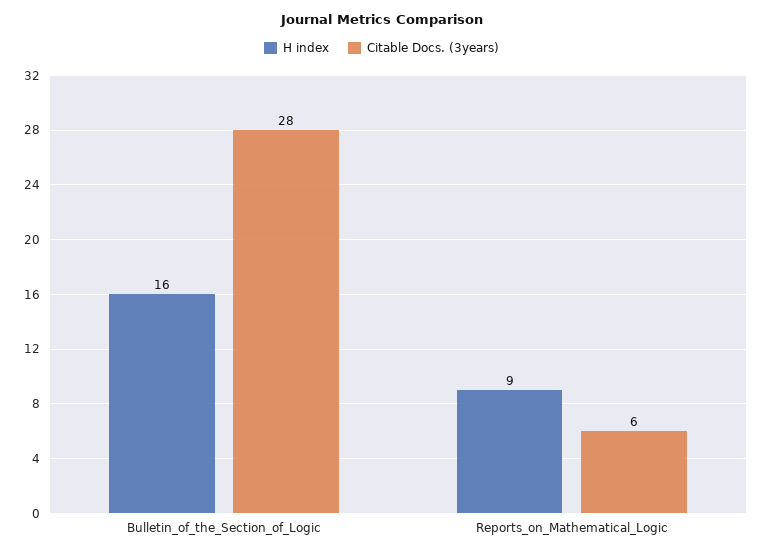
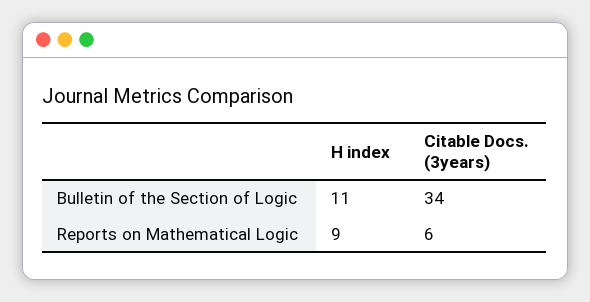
  {
    "H index": {
-     "Bulletin_of_the_Section_of_Logic": 16,
+     "Bulletin_of_the_Section_of_Logic": 11,
      "Reports_on_Mathematical_Logic": 9
    },
    "Citable Docs. (3years)": {
-     "Bulletin_of_the_Section_of_Logic": 28,
+     "Bulletin_of_the_Section_of_Logic": 34,
      "Reports_on_Mathematical_Logic": 6
    }
  }

